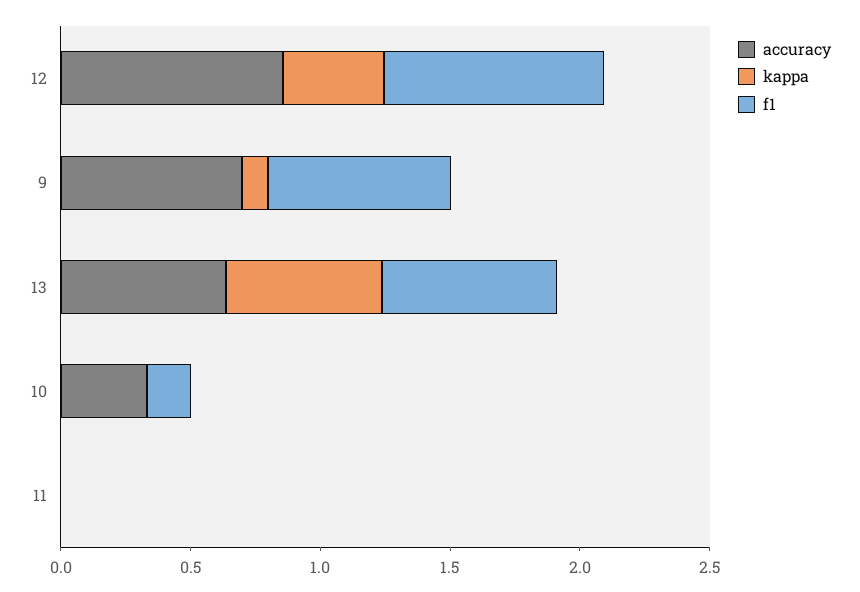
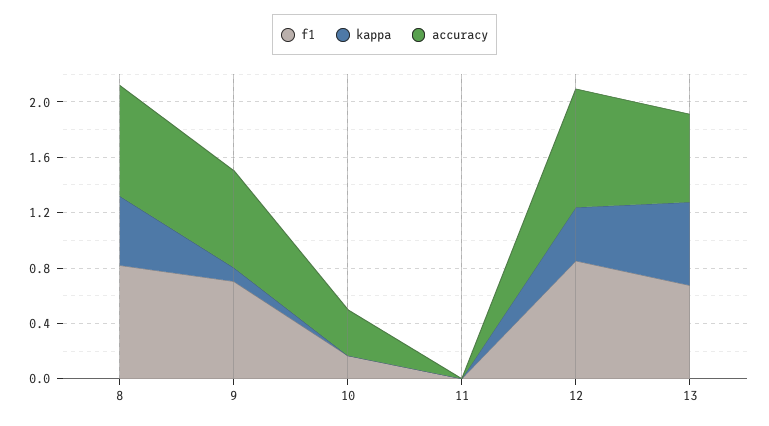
  {
    "accuracy": {
      "12": 0.9,
      "9": 0.7,
      "13": 0.6,
      "10": 0.3,
-     "11": 0
+     "11": 0,
+     "8": 0.8
    },
    "kappa": {
      "12": 0.4,
      "9": 0.1,
      "13": 0.6,
      "10": 0,
-     "11": 0
+     "11": 0,
+     "8": 0.5
    },
    "f1": {
      "12": 0.9,
      "9": 0.7,
      "13": 0.7,
      "10": 0.2,
-     "11": 0
+     "11": 0,
+     "8": 0.8
    }
  }

